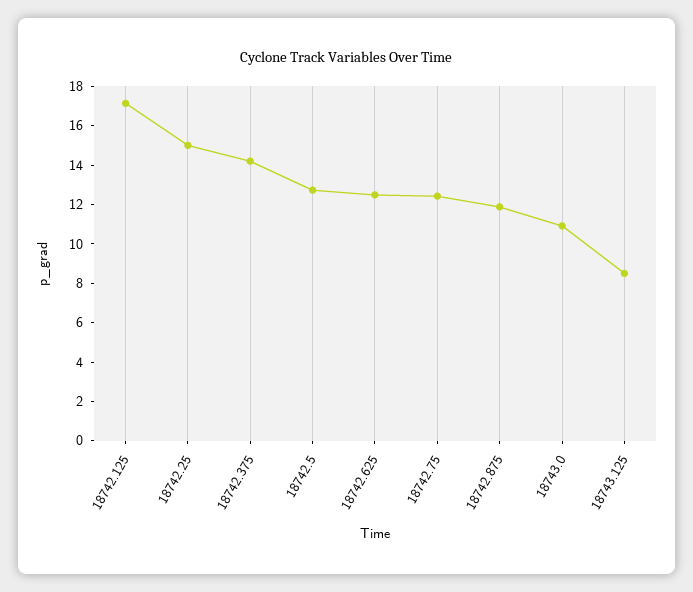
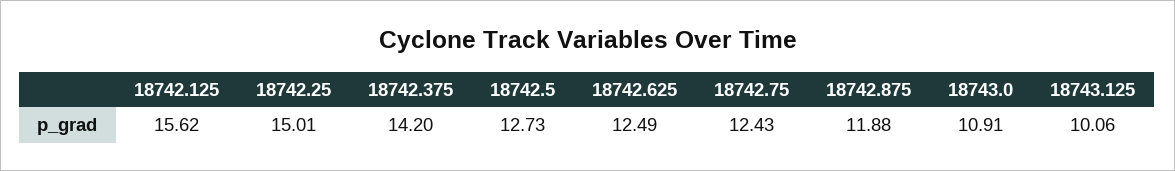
  {
-   "18742.125": 17,
+   "18742.125": 15.62,
    "18742.25": 15.01,
    "18742.375": 14.2,
    "18742.5": 12.73,
    "18742.625": 12.49,
    "18742.75": 12.43,
    "18742.875": 11.88,
    "18743.0": 10.91,
-   "18743.125": 8.5
+   "18743.125": 10.06
  }

